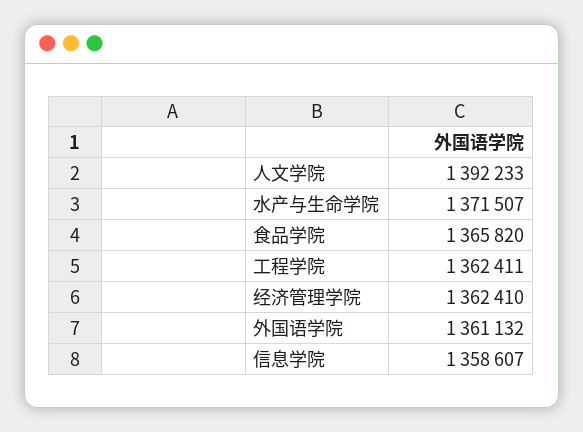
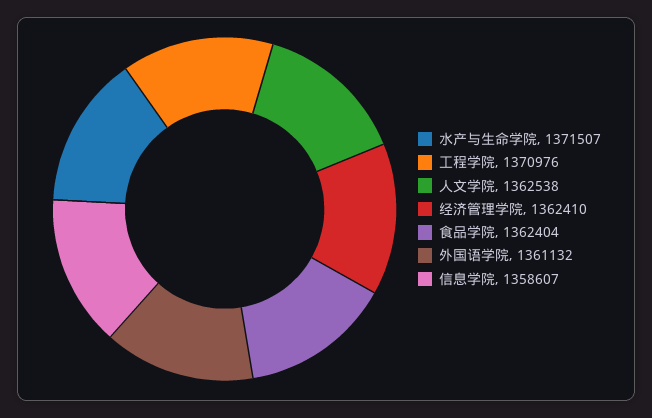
  {
-   "人文学院": 1392233,
+   "人文学院": 1362538,
    "水产与生命学院": 1371507,
-   "食品学院": 1365820,
+   "食品学院": 1362404,
-   "工程学院": 1362411,
+   "工程学院": 1370976,
    "经济管理学院": 1362410,
    "外国语学院": 1361132,
    "信息学院": 1358607
  }

